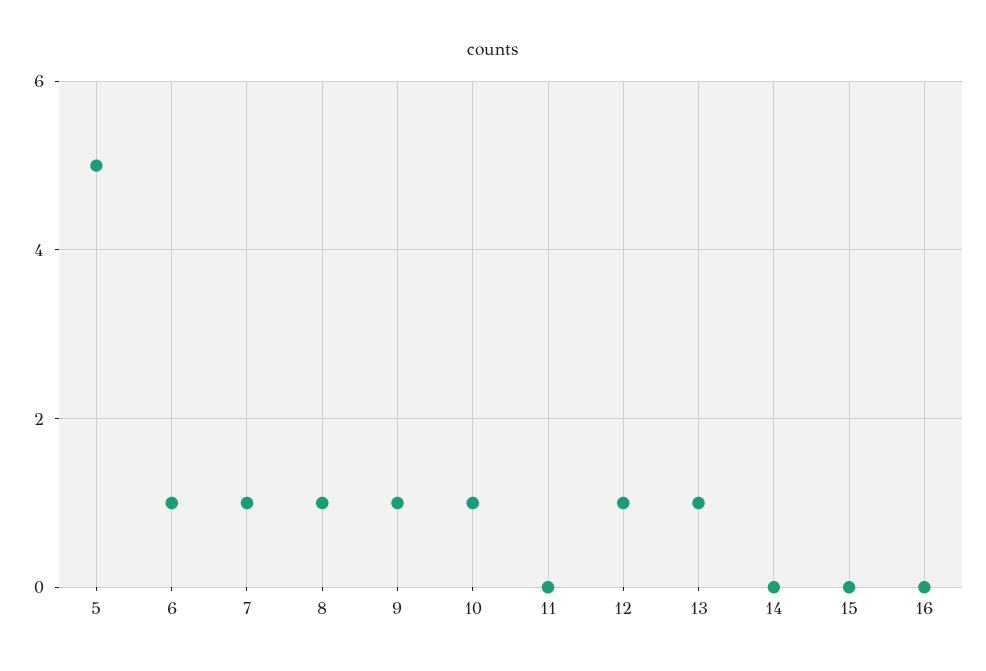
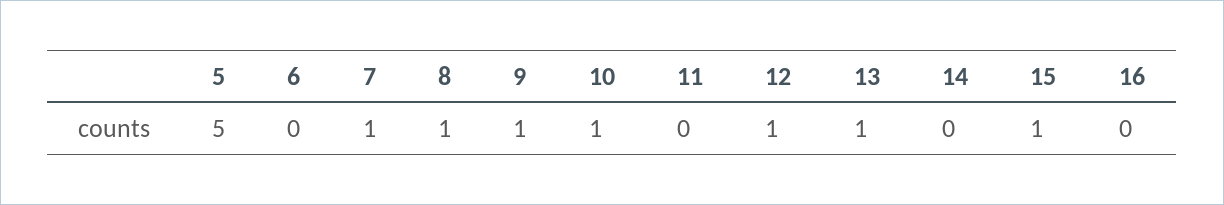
  {
    "5": 5,
-   "6": 1,
+   "6": 0,
    "7": 1,
    "8": 1,
    "9": 1,
    "10": 1,
    "11": 0,
    "12": 1,
    "13": 1,
    "14": 0,
-   "15": 0,
+   "15": 1,
    "16": 0
  }

